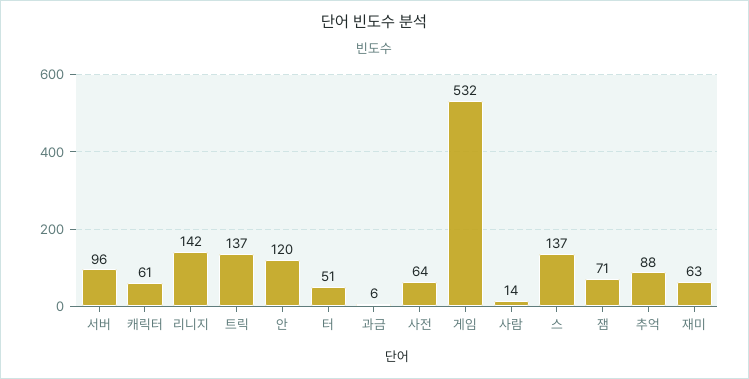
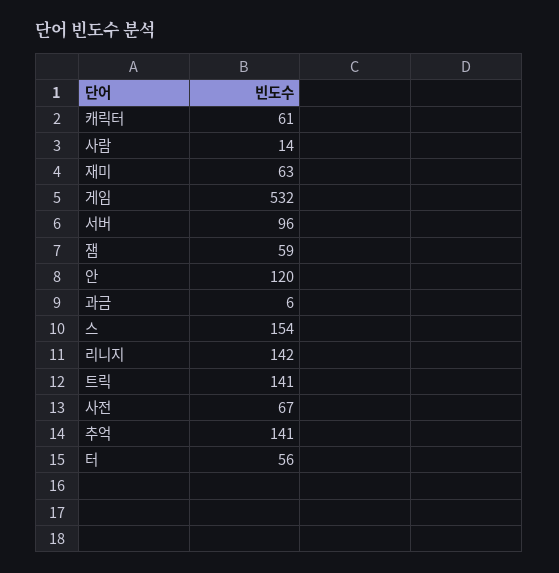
  {
    "서버": 96,
    "캐릭터": 61,
    "리니지": 142,
-   "트릭": 137,
+   "트릭": 141,
    "안": 120,
-   "터": 51,
+   "터": 56,
    "과금": 6,
-   "사전": 64,
+   "사전": 67,
    "게임": 532,
    "사람": 14,
-   "스": 137,
+   "스": 154,
-   "잼": 71,
+   "잼": 59,
-   "추억": 88,
+   "추억": 141,
    "재미": 63
  }

